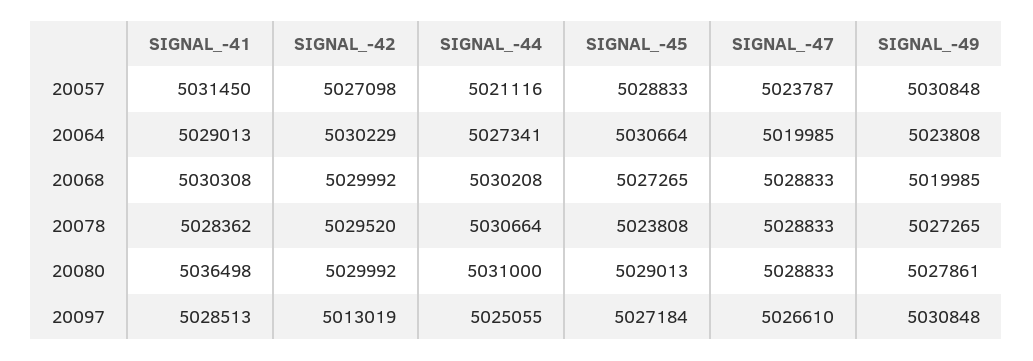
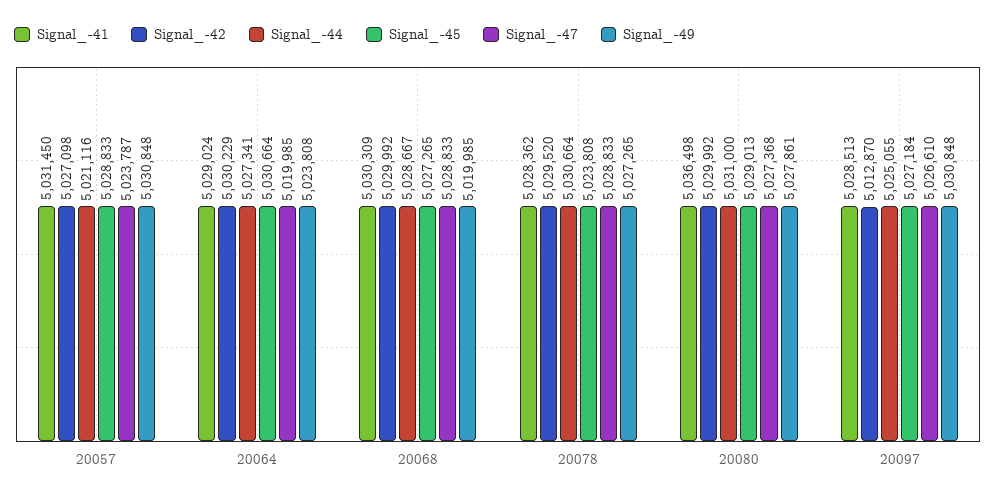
  {
    "SIGNAL_-41": {
      "20057": 5031450,
-     "20064": 5029013,
+     "20064": 5029024,
-     "20068": 5030308,
+     "20068": 5030309,
      "20078": 5028362,
      "20080": 5036498,
      "20097": 5028513
    },
    "SIGNAL_-42": {
      "20057": 5027098,
      "20064": 5030229,
      "20068": 5029992,
      "20078": 5029520,
      "20080": 5029992,
-     "20097": 5013019
+     "20097": 5012870
    },
    "SIGNAL_-44": {
      "20057": 5021116,
      "20064": 5027341,
-     "20068": 5030208,
+     "20068": 5028667,
      "20078": 5030664,
      "20080": 5031000,
      "20097": 5025055
    },
    "SIGNAL_-45": {
      "20057": 5028833,
      "20064": 5030664,
      "20068": 5027265,
      "20078": 5023808,
      "20080": 5029013,
      "20097": 5027184
    },
    "SIGNAL_-47": {
      "20057": 5023787,
      "20064": 5019985,
      "20068": 5028833,
      "20078": 5028833,
-     "20080": 5028833,
+     "20080": 5027368,
      "20097": 5026610
    },
    "SIGNAL_-49": {
      "20057": 5030848,
      "20064": 5023808,
      "20068": 5019985,
      "20078": 5027265,
      "20080": 5027861,
      "20097": 5030848
    }
  }

